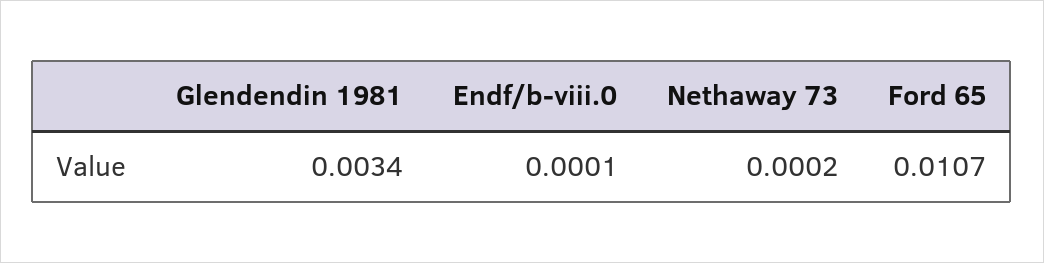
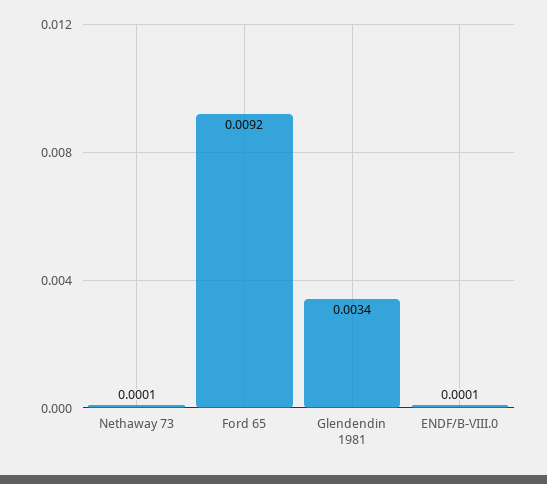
  {
    "Glendendin 1981": 0.0034,
    "Endf/b-viii.0": 0.0001,
-   "Nethaway 73": 0.0002,
+   "Nethaway 73": 0.0001,
-   "Ford 65": 0.0107
+   "Ford 65": 0.0092
  }

